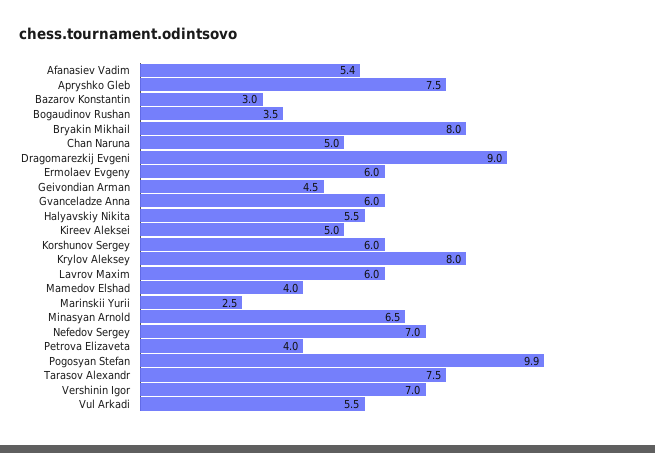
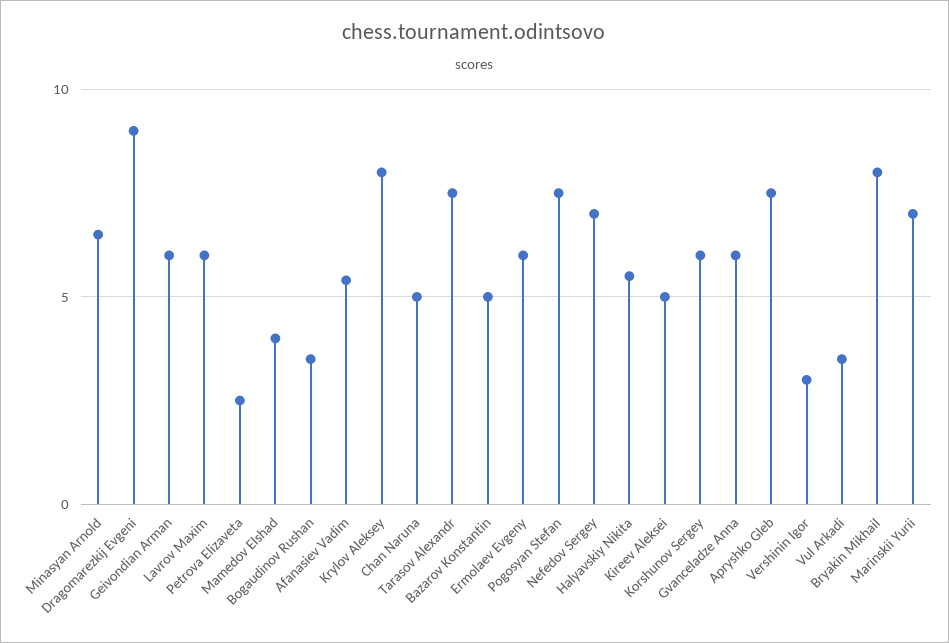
  {
    "Afanasiev Vadim": 5.4,
    "Apryshko Gleb": 7.5,
-   "Bazarov Konstantin": 3,
+   "Bazarov Konstantin": 5,
    "Bogaudinov Rushan": 3.5,
    "Bryakin Mikhail": 8,
    "Chan Naruna": 5,
    "Dragomarezkij Evgeni": 9,
    "Ermolaev Evgeny": 6,
-   "Geivondian Arman": 4.5,
+   "Geivondian Arman": 6,
    "Gvanceladze Anna": 6,
    "Halyavskiy Nikita": 5.5,
    "Kireev Aleksei": 5,
    "Korshunov Sergey": 6,
    "Krylov Aleksey": 8,
    "Lavrov Maxim": 6,
    "Mamedov Elshad": 4,
-   "Marinskii Yurii": 2.5,
+   "Marinskii Yurii": 7,
    "Minasyan Arnold": 6.5,
    "Nefedov Sergey": 7,
-   "Petrova Elizaveta": 4,
+   "Petrova Elizaveta": 2.5,
-   "Pogosyan Stefan": 9.9,
+   "Pogosyan Stefan": 7.5,
    "Tarasov Alexandr": 7.5,
-   "Vershinin Igor": 7,
+   "Vershinin Igor": 3,
-   "Vul Arkadi": 5.5
+   "Vul Arkadi": 3.5
  }

